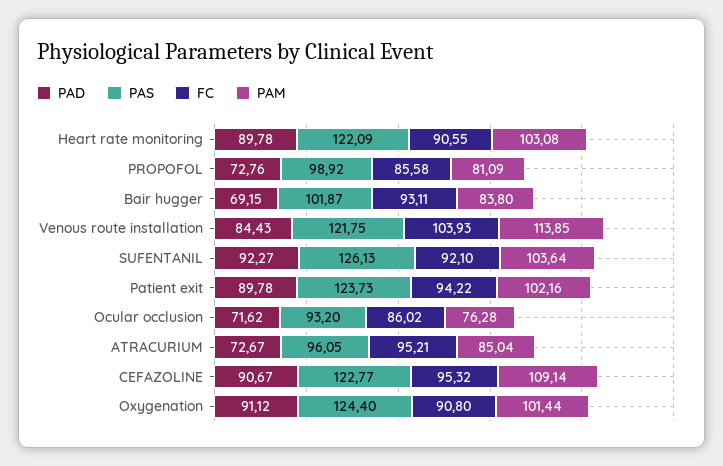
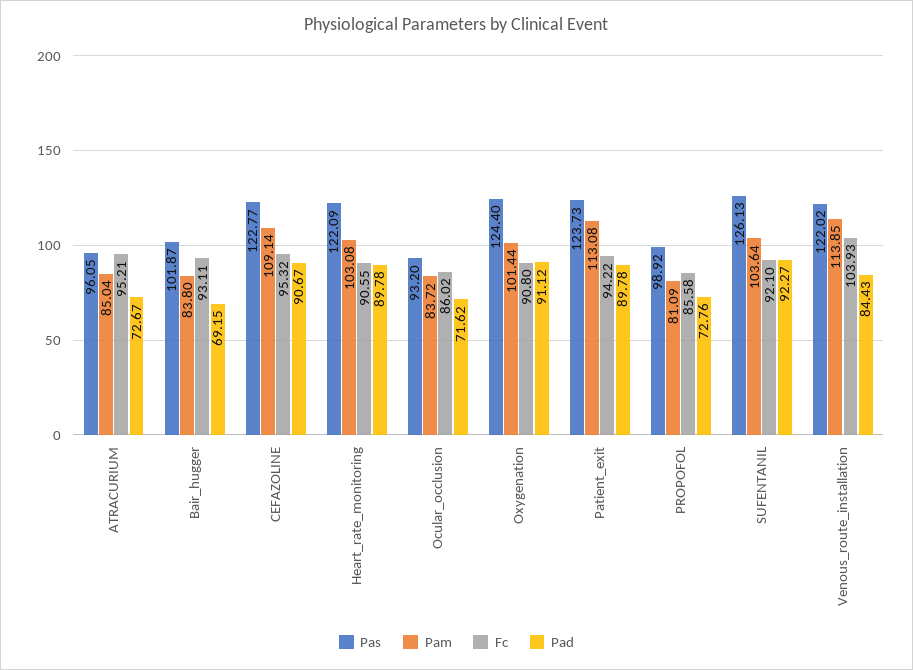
  {
    "PAD": {
      "Heart rate monitoring": 89.78,
      "PROPOFOL": 72.76,
      "Bair hugger": 69.15,
      "Venous route installation": 84.43,
      "SUFENTANIL": 92.27,
      "Patient exit": 89.78,
      "Ocular occlusion": 71.62,
      "ATRACURIUM": 72.67,
      "CEFAZOLINE": 90.67,
      "Oxygenation": 91.12
    },
    "PAS": {
      "Heart rate monitoring": 122.09,
      "PROPOFOL": 98.92,
      "Bair hugger": 101.87,
-     "Venous route installation": 121.75,
+     "Venous route installation": 122.02,
      "SUFENTANIL": 126.13,
      "Patient exit": 123.73,
      "Ocular occlusion": 93.2,
      "ATRACURIUM": 96.05,
      "CEFAZOLINE": 122.77,
      "Oxygenation": 124.4
    },
    "FC": {
      "Heart rate monitoring": 90.55,
      "PROPOFOL": 85.58,
      "Bair hugger": 93.11,
      "Venous route installation": 103.93,
      "SUFENTANIL": 92.1,
      "Patient exit": 94.22,
      "Ocular occlusion": 86.02,
      "ATRACURIUM": 95.21,
      "CEFAZOLINE": 95.32,
      "Oxygenation": 90.8
    },
    "PAM": {
      "Heart rate monitoring": 103.08,
      "PROPOFOL": 81.09,
      "Bair hugger": 83.8,
      "Venous route installation": 113.85,
      "SUFENTANIL": 103.64,
-     "Patient exit": 102.16,
+     "Patient exit": 113.08,
-     "Ocular occlusion": 76.28,
+     "Ocular occlusion": 83.72,
      "ATRACURIUM": 85.04,
      "CEFAZOLINE": 109.14,
      "Oxygenation": 101.44
    }
  }

